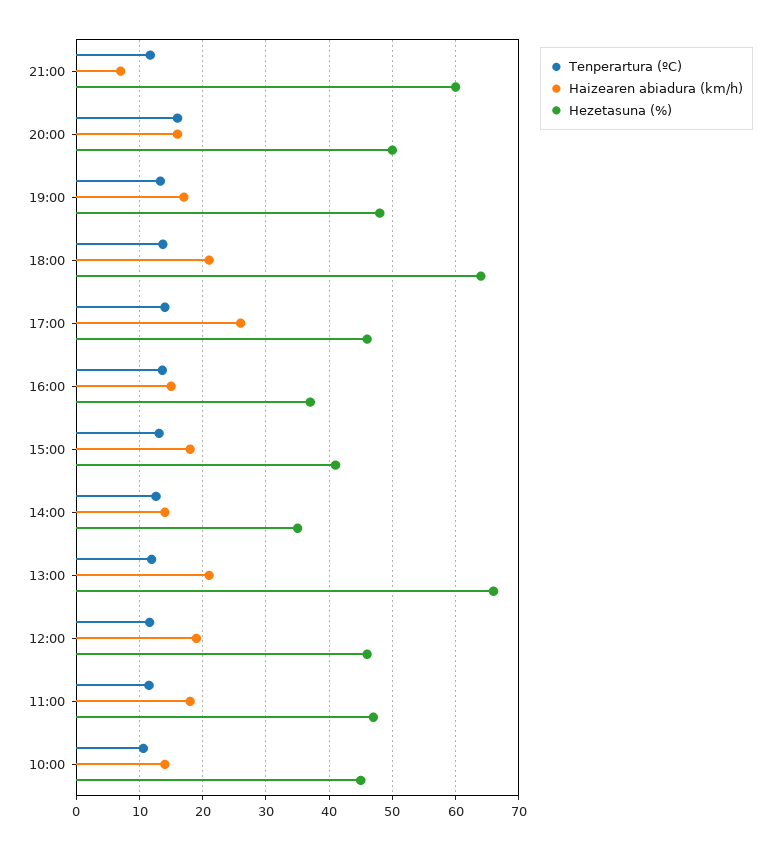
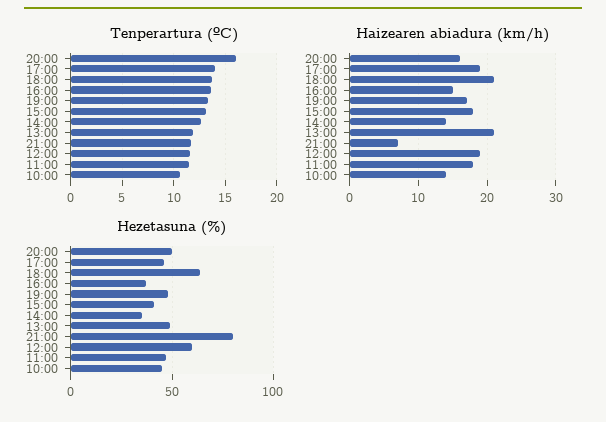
  {
    "Tenperartura (ºC)": {
      "21:00": 12,
      "20:00": 16,
      "19:00": 13,
      "18:00": 14,
      "17:00": 14,
      "16:00": 14,
      "15:00": 13,
      "14:00": 13,
      "13:00": 12,
      "12:00": 12,
      "11:00": 12,
      "10:00": 11
    },
    "Haizearen abiadura (km/h)": {
      "21:00": 7,
      "20:00": 16,
      "19:00": 17,
      "18:00": 21,
-     "17:00": 26,
+     "17:00": 19,
      "16:00": 15,
      "15:00": 18,
      "14:00": 14,
      "13:00": 21,
      "12:00": 19,
      "11:00": 18,
      "10:00": 14
    },
    "Hezetasuna (%)": {
-     "21:00": 60,
+     "21:00": 80,
      "20:00": 50,
      "19:00": 48,
      "18:00": 64,
      "17:00": 46,
      "16:00": 37,
      "15:00": 41,
      "14:00": 35,
-     "13:00": 66,
+     "13:00": 50,
-     "12:00": 46,
+     "12:00": 60,
      "11:00": 47,
      "10:00": 45
    }
  }

